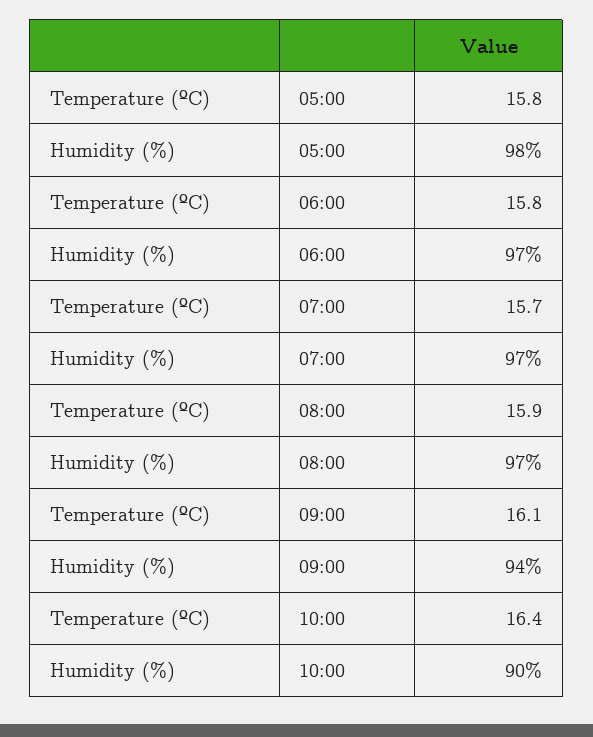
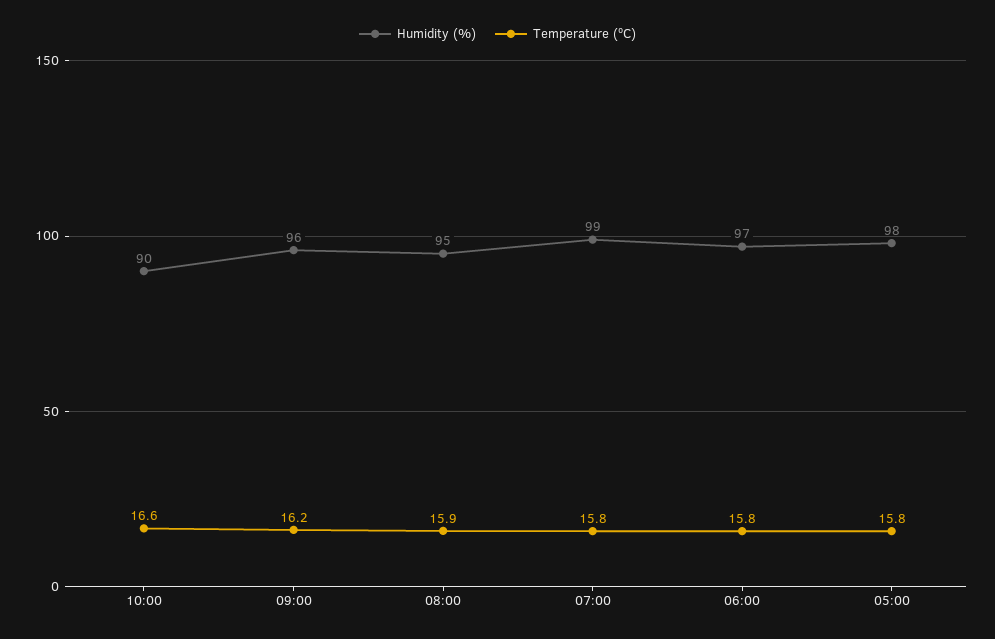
  {
    "Temperature (ºC)": {
      "05:00": 15.8,
      "06:00": 15.8,
-     "07:00": 15.7,
+     "07:00": 15.8,
      "08:00": 15.9,
-     "09:00": 16.1,
+     "09:00": 16.2,
-     "10:00": 16.4
+     "10:00": 16.6
    },
    "Humidity (%)": {
      "05:00": 98,
      "06:00": 97,
-     "07:00": 97,
+     "07:00": 99,
-     "08:00": 97,
+     "08:00": 95,
-     "09:00": 94,
+     "09:00": 96,
      "10:00": 90
    }
  }

